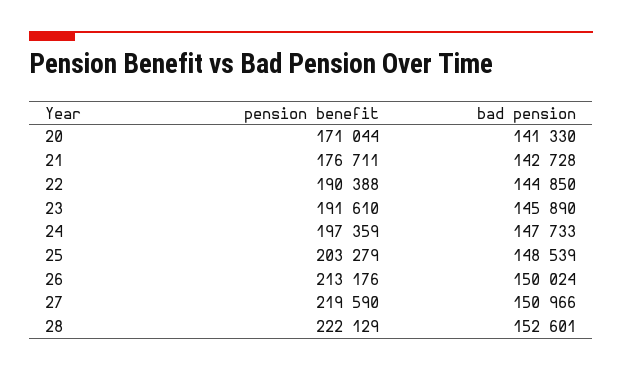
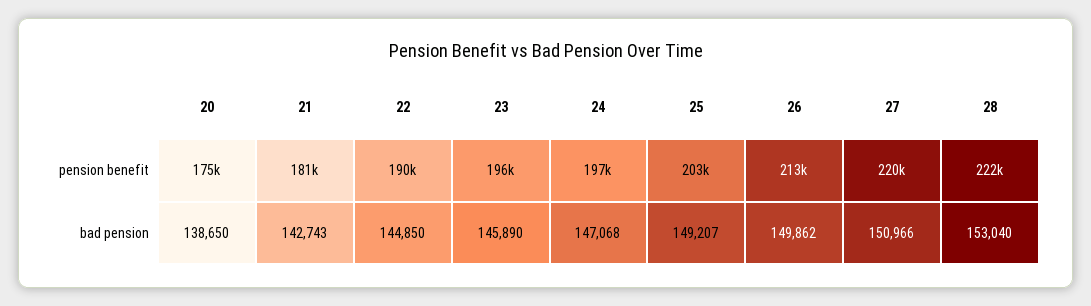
  {
    "pension benefit": {
-     "20": 171044,
+     "20": 175000,
-     "21": 176711,
+     "21": 181000,
      "22": 190388,
-     "23": 191610,
+     "23": 196000,
      "24": 197359,
      "25": 203279,
      "26": 213176,
      "27": 219590,
      "28": 222129
    },
    "bad pension": {
-     "20": 141330,
+     "20": 138650,
-     "21": 142728,
+     "21": 142743,
      "22": 144850,
      "23": 145890,
-     "24": 147733,
+     "24": 147068,
-     "25": 148539,
+     "25": 149207,
-     "26": 150024,
+     "26": 149862,
      "27": 150966,
-     "28": 152601
+     "28": 153040
    }
  }

